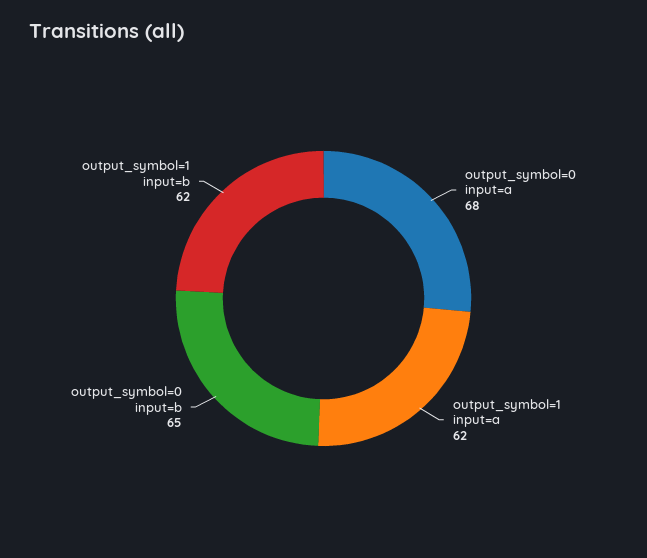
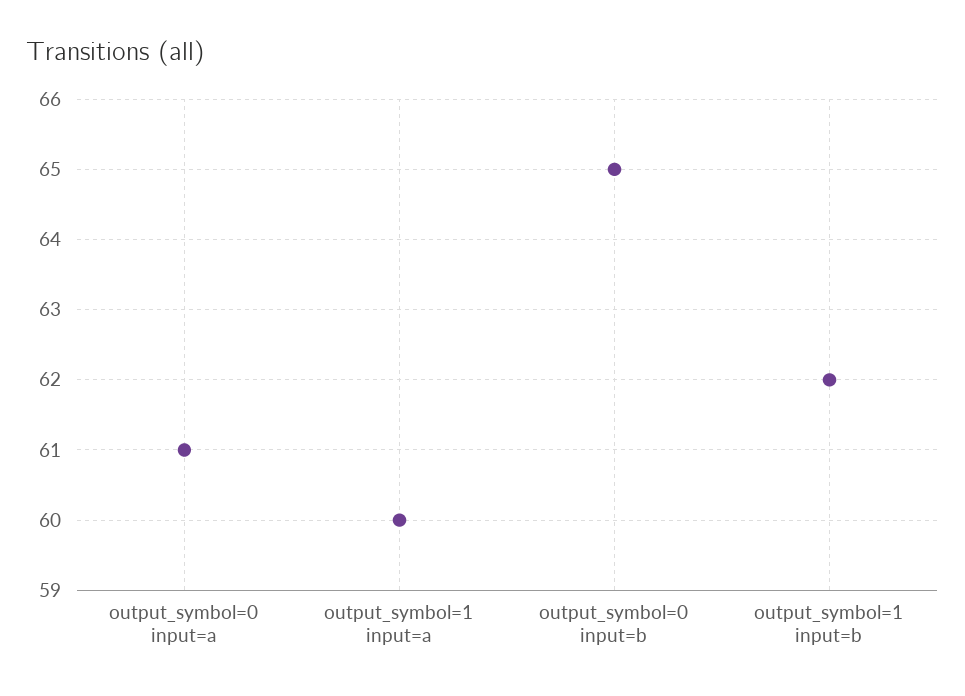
  {
-   "output_symbol=0 input=a": 68,
+   "output_symbol=0 input=a": 61,
-   "output_symbol=1 input=a": 62,
+   "output_symbol=1 input=a": 60,
    "output_symbol=0 input=b": 65,
    "output_symbol=1 input=b": 62
  }

